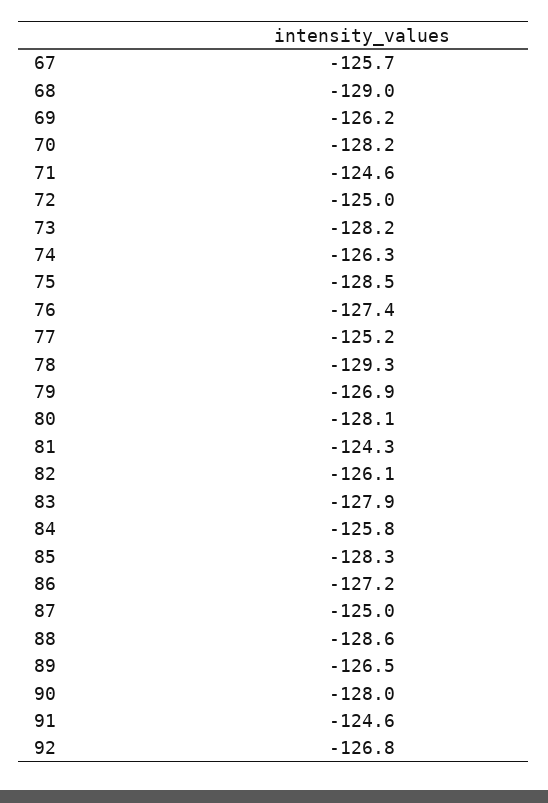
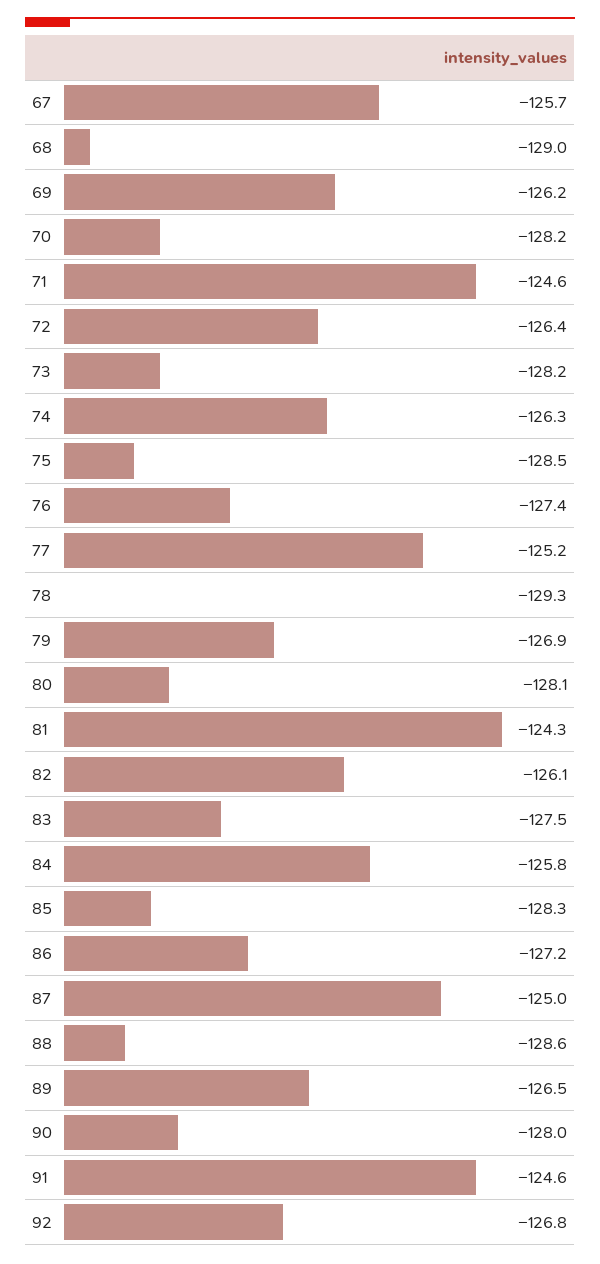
  {
    "67": -125.7,
    "68": -129,
    "69": -126.2,
    "70": -128.2,
    "71": -124.6,
-   "72": -125,
+   "72": -126.4,
    "73": -128.2,
    "74": -126.3,
    "75": -128.5,
    "76": -127.4,
    "77": -125.2,
    "78": -129.3,
    "79": -126.9,
    "80": -128.1,
    "81": -124.3,
    "82": -126.1,
-   "83": -127.9,
+   "83": -127.5,
    "84": -125.8,
    "85": -128.3,
    "86": -127.2,
    "87": -125,
    "88": -128.6,
    "89": -126.5,
    "90": -128,
    "91": -124.6,
    "92": -126.8
  }

